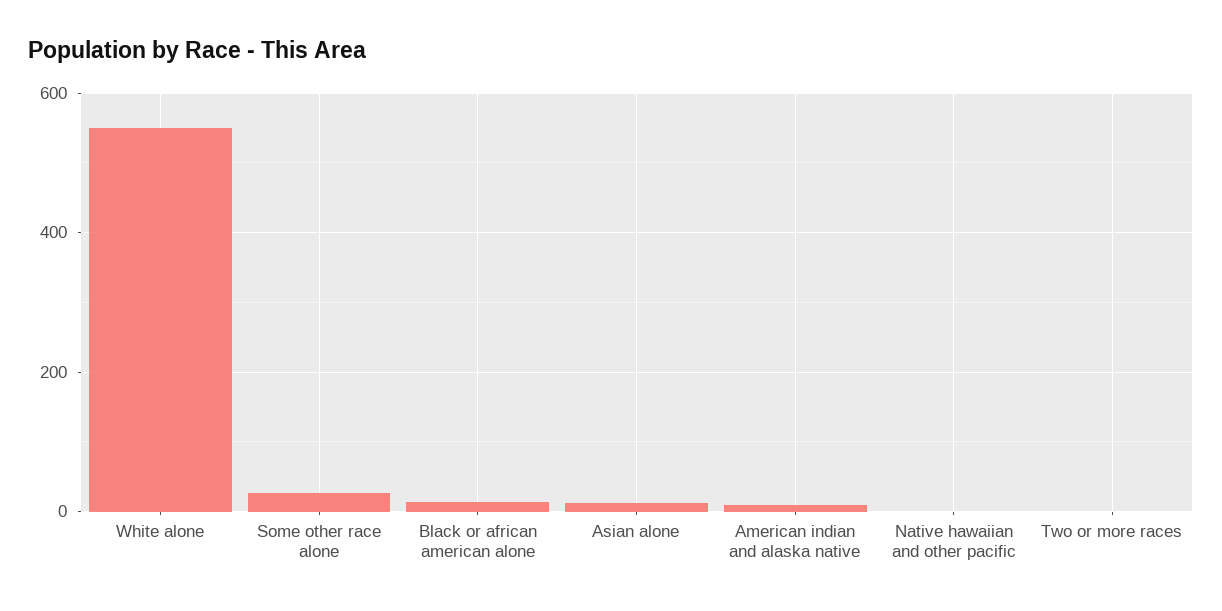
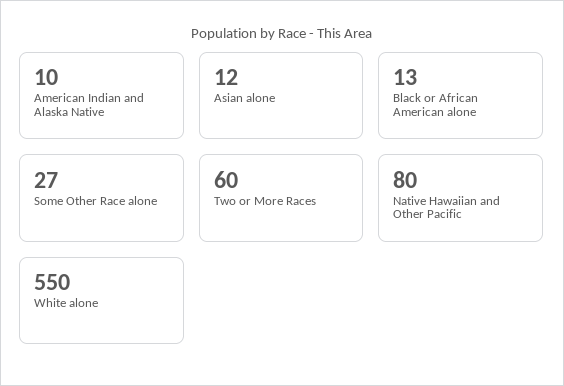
  {
    "White alone": 550,
    "Some other race alone": 27,
    "Black or african american alone": 13,
    "Asian alone": 12,
    "American indian and alaska native": 10,
-   "Native hawaiian and other pacific": 0,
+   "Native hawaiian and other pacific": 80,
-   "Two or more races": 0
+   "Two or more races": 60
  }

